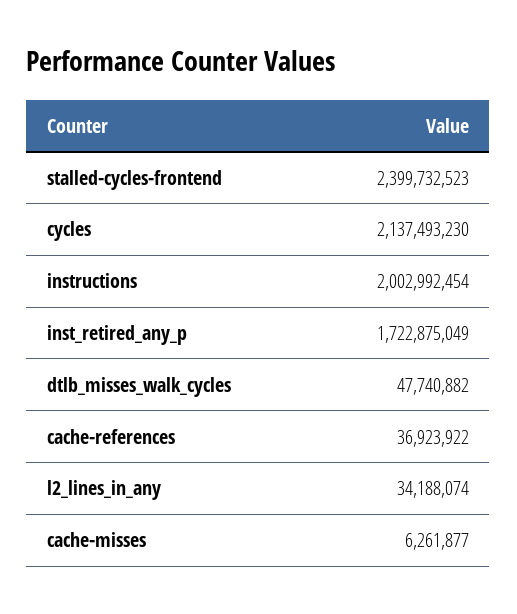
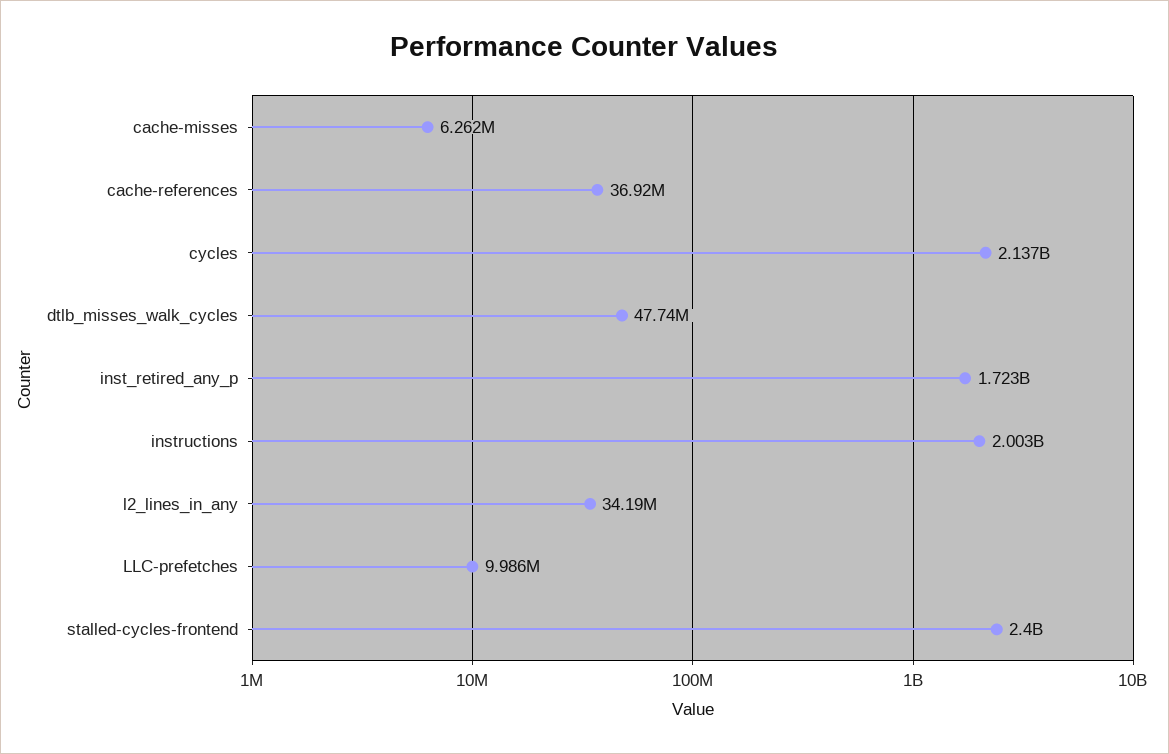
  {
    "stalled-cycles-frontend": 2399732523,
    "cycles": 2137493230,
    "instructions": 2002992454,
    "inst_retired_any_p": 1722875049,
    "dtlb_misses_walk_cycles": 47740882,
    "cache-references": 36923922,
    "l2_lines_in_any": 34188074,
-   "cache-misses": 6261877
+   "cache-misses": 6261877,
+   "LLC-prefetches": 9986000
  }

